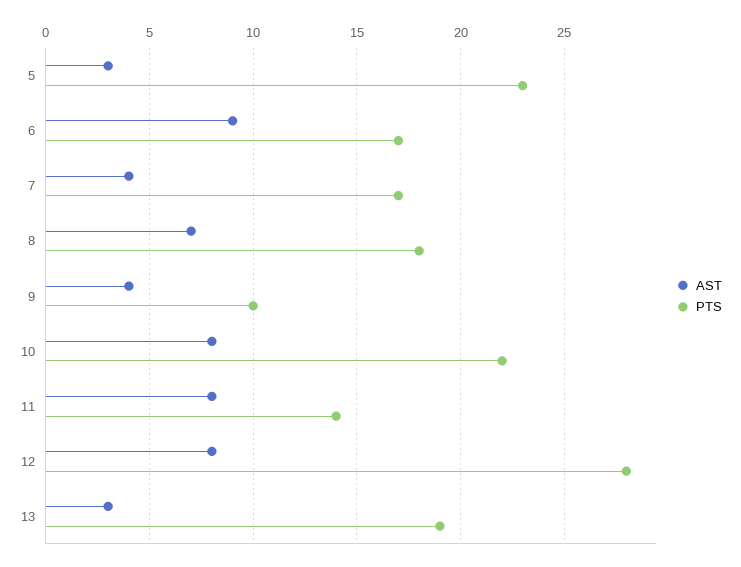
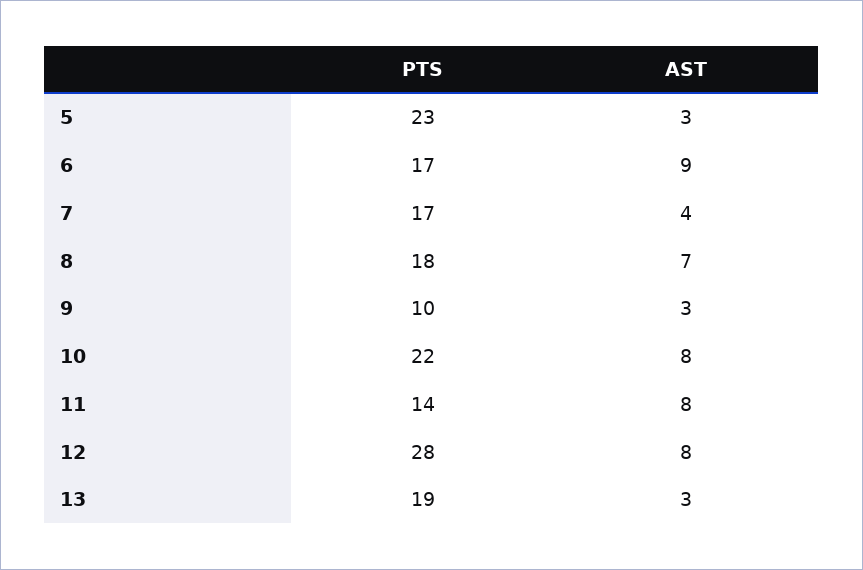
  {
    "AST": {
      "5": 3,
      "6": 9,
      "7": 4,
      "8": 7,
-     "9": 4,
+     "9": 3,
      "10": 8,
      "11": 8,
      "12": 8,
      "13": 3
    },
    "PTS": {
      "5": 23,
      "6": 17,
      "7": 17,
      "8": 18,
      "9": 10,
      "10": 22,
      "11": 14,
      "12": 28,
      "13": 19
    }
  }

